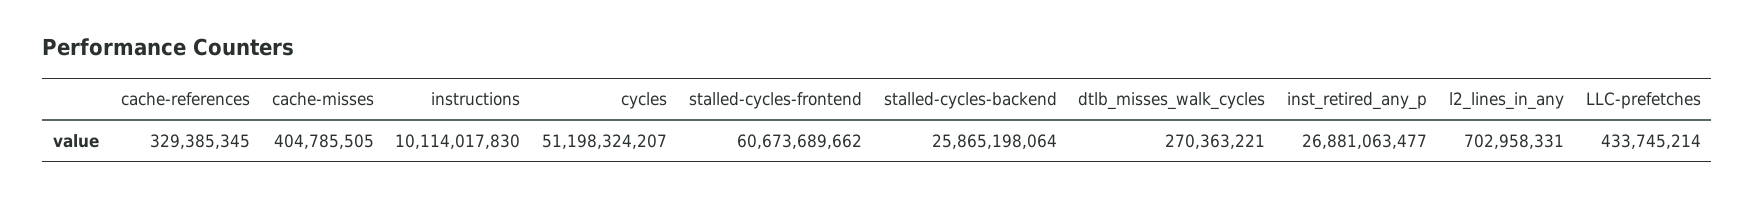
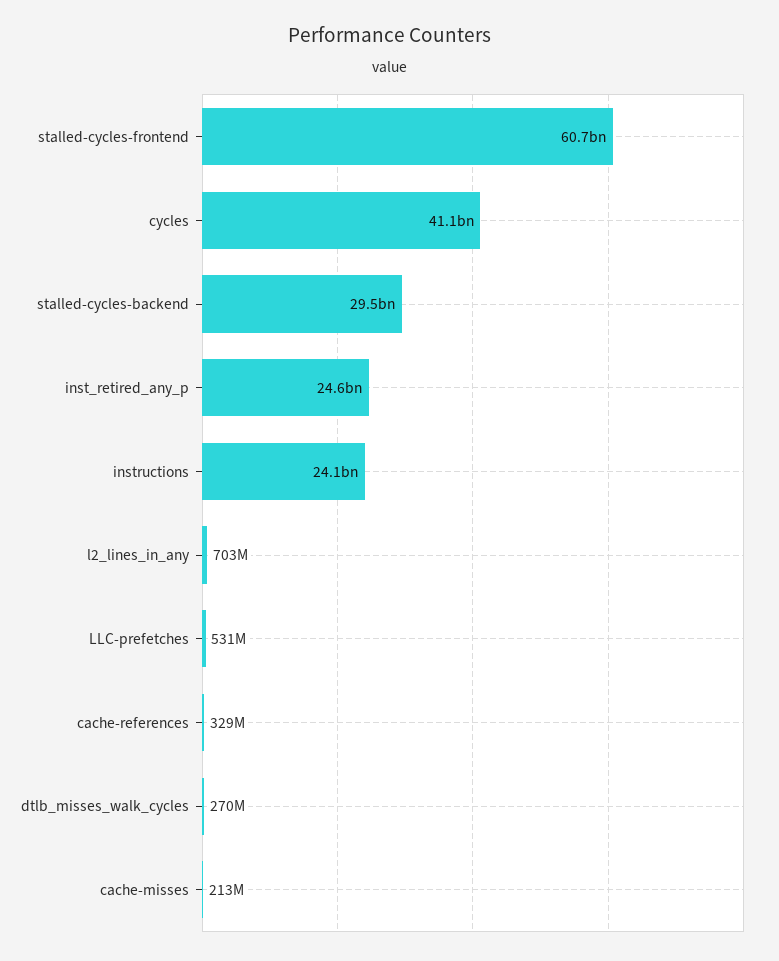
  {
    "cache-references": 329385345,
-   "cache-misses": 404785505,
+   "cache-misses": 213000000,
-   "instructions": 10114017830,
+   "instructions": 24100000000,
-   "cycles": 51198324207,
+   "cycles": 41100000000,
    "stalled-cycles-frontend": 60673689662,
-   "stalled-cycles-backend": 25865198064,
+   "stalled-cycles-backend": 29500000000,
    "dtlb_misses_walk_cycles": 270363221,
-   "inst_retired_any_p": 26881063477,
+   "inst_retired_any_p": 24600000000,
    "l2_lines_in_any": 702958331,
-   "LLC-prefetches": 433745214
+   "LLC-prefetches": 531000000
  }

